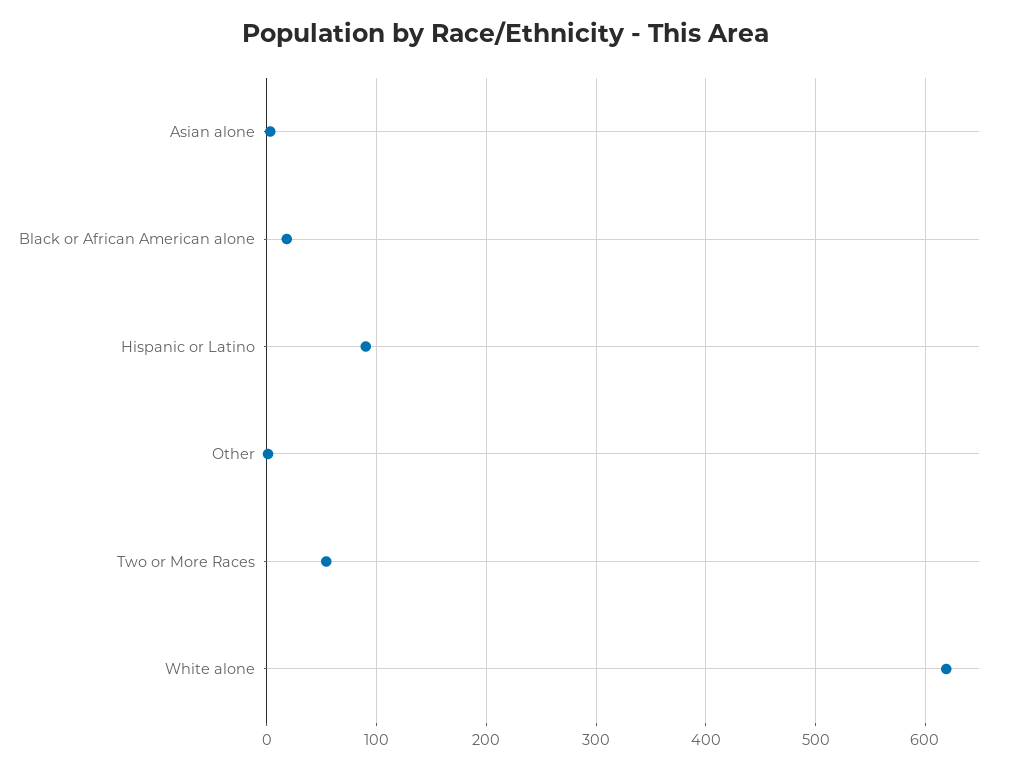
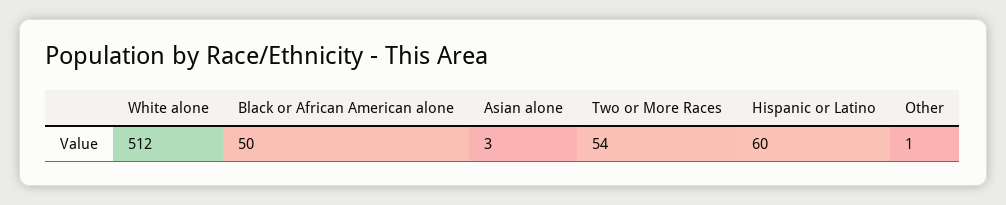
  {
    "Asian alone": 3,
-   "Black or African American alone": 20,
+   "Black or African American alone": 50,
-   "Hispanic or Latino": 90,
+   "Hispanic or Latino": 60,
    "Other": 1,
    "Two or More Races": 54,
-   "White alone": 620
+   "White alone": 512
  }

